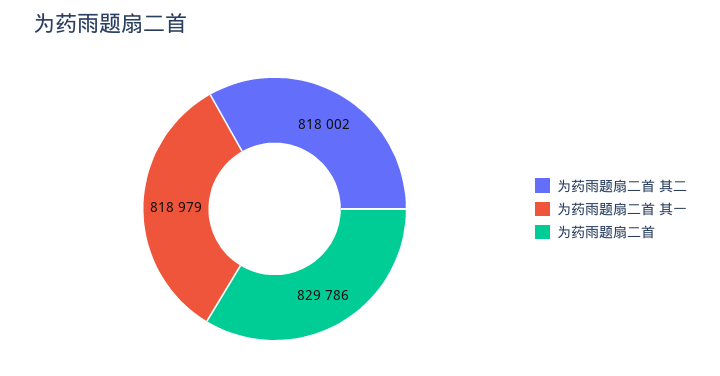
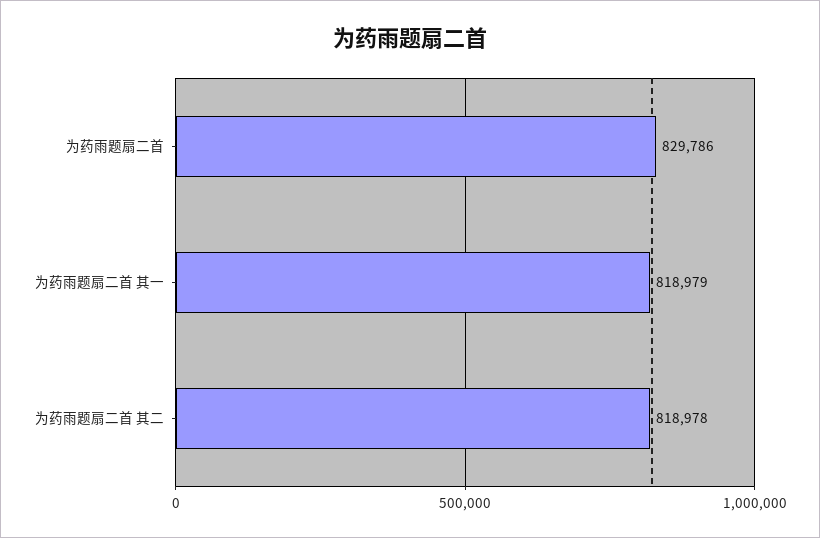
  {
-   "为药雨题扇二首 其二": 818002,
+   "为药雨题扇二首 其二": 818978,
    "为药雨题扇二首 其一": 818979,
    "为药雨题扇二首": 829786
  }

